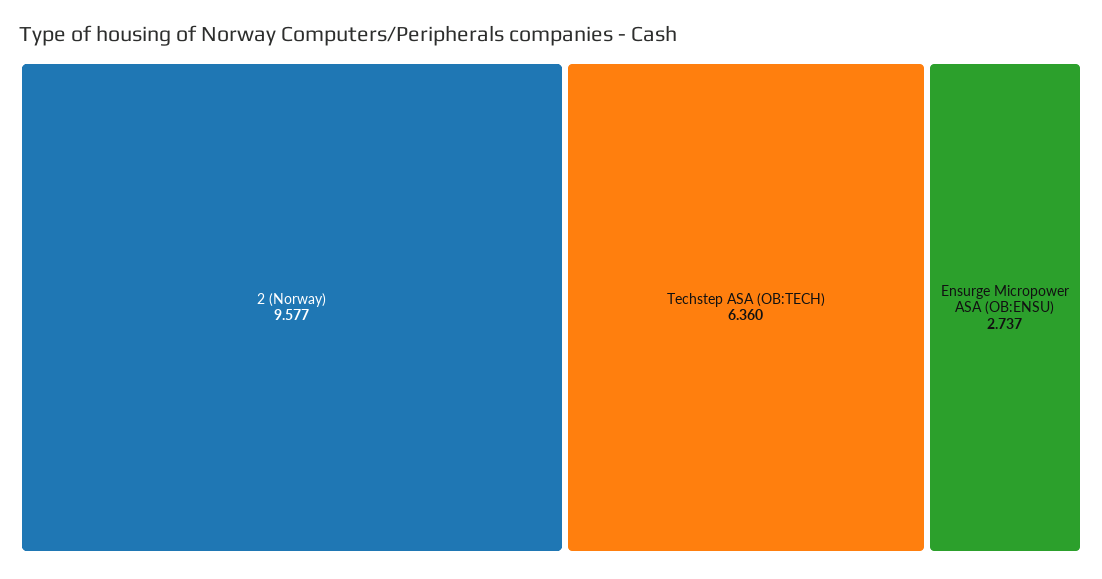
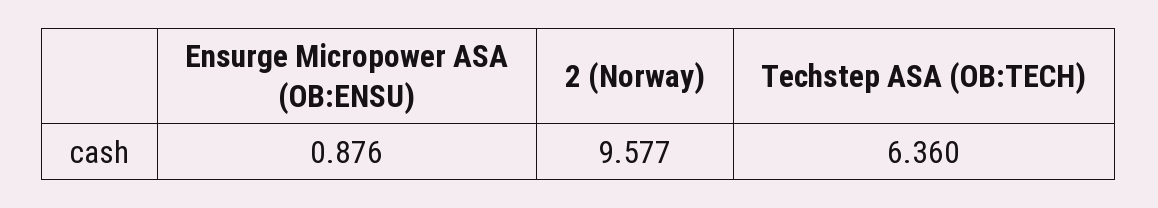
  {
    "2 (Norway)": 9.577,
    "Techstep ASA (OB:TECH)": 6.36,
-   "Ensurge Micropower ASA (OB:ENSU)": 2.737
+   "Ensurge Micropower ASA (OB:ENSU)": 0.876
  }

